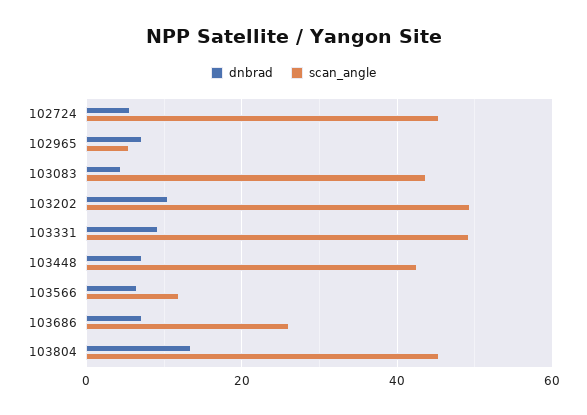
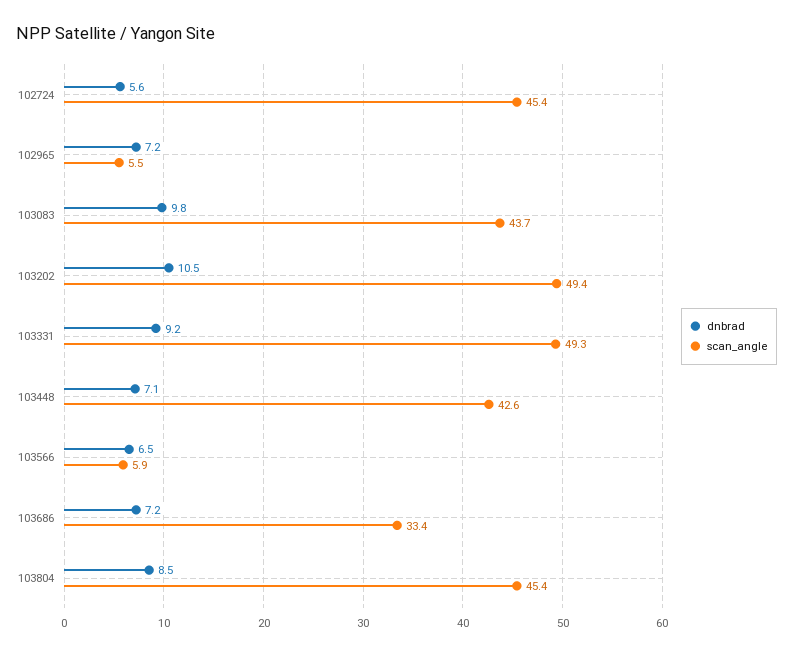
  {
    "dnbrad": {
      "102724": 5.6,
      "102965": 7.2,
-     "103083": 4,
+     "103083": 9.8,
      "103202": 10.5,
      "103331": 9.2,
      "103448": 7.1,
      "103566": 6.5,
      "103686": 7.2,
-     "103804": 14
+     "103804": 8.5
    },
    "scan_angle": {
      "102724": 45.4,
      "102965": 5.5,
      "103083": 43.7,
      "103202": 49.4,
      "103331": 49.3,
      "103448": 42.6,
-     "103566": 12,
+     "103566": 5.9,
-     "103686": 26,
+     "103686": 33.4,
      "103804": 45.4
    }
  }

